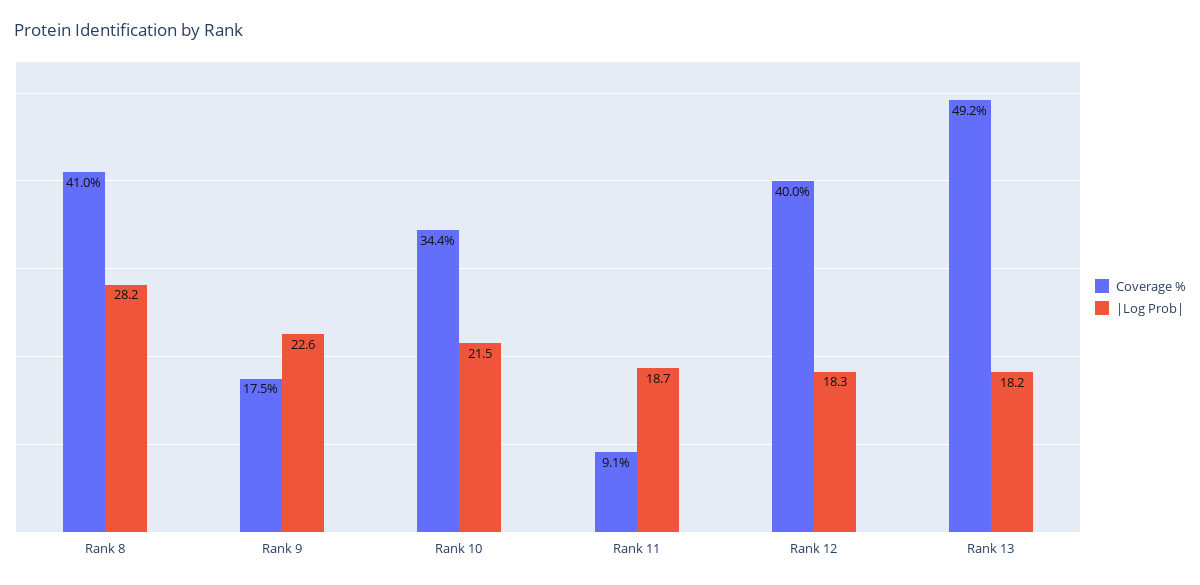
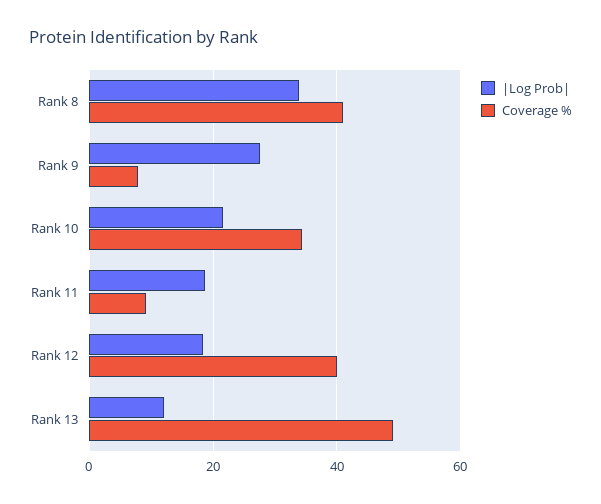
  {
    "Coverage %": {
      "Rank 8": 41,
-     "Rank 9": 17.5,
+     "Rank 9": 8,
      "Rank 10": 34.4,
      "Rank 11": 9.1,
      "Rank 12": 40,
      "Rank 13": 49.2
    },
    "|Log Prob|": {
-     "Rank 8": 28.2,
+     "Rank 8": 34,
-     "Rank 9": 22.6,
+     "Rank 9": 28,
      "Rank 10": 21.5,
      "Rank 11": 18.7,
      "Rank 12": 18.3,
-     "Rank 13": 18.2
+     "Rank 13": 12
    }
  }

